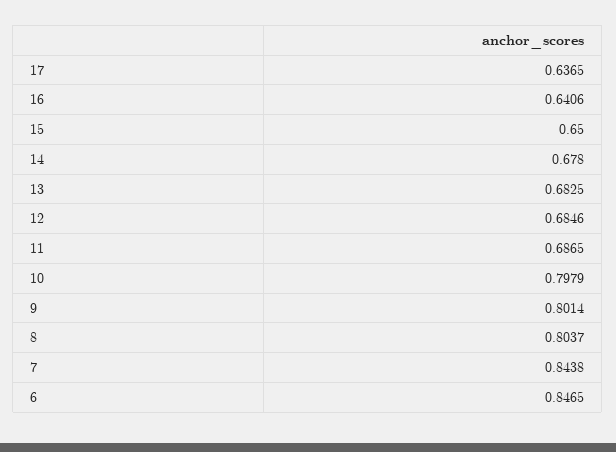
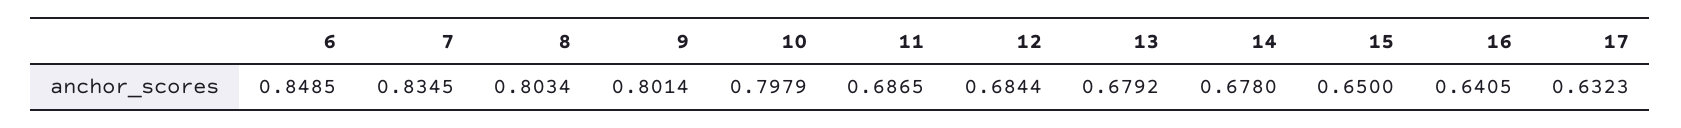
  {
-   "17": 0.6365,
+   "17": 0.6323,
-   "16": 0.6406,
+   "16": 0.6405,
    "15": 0.65,
    "14": 0.678,
-   "13": 0.6825,
+   "13": 0.6792,
-   "12": 0.6846,
+   "12": 0.6844,
    "11": 0.6865,
    "10": 0.7979,
    "9": 0.8014,
-   "8": 0.8037,
+   "8": 0.8034,
-   "7": 0.8438,
+   "7": 0.8345,
-   "6": 0.8465
+   "6": 0.8485
  }

